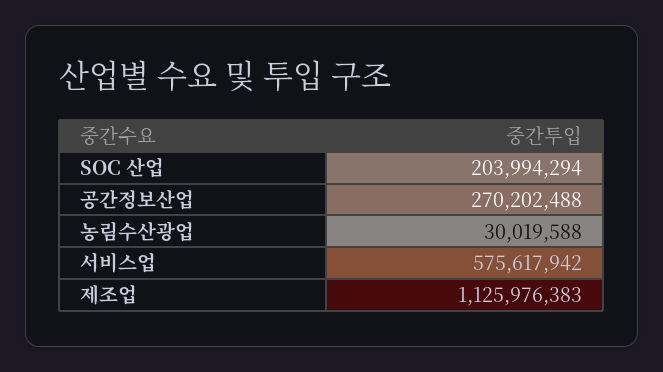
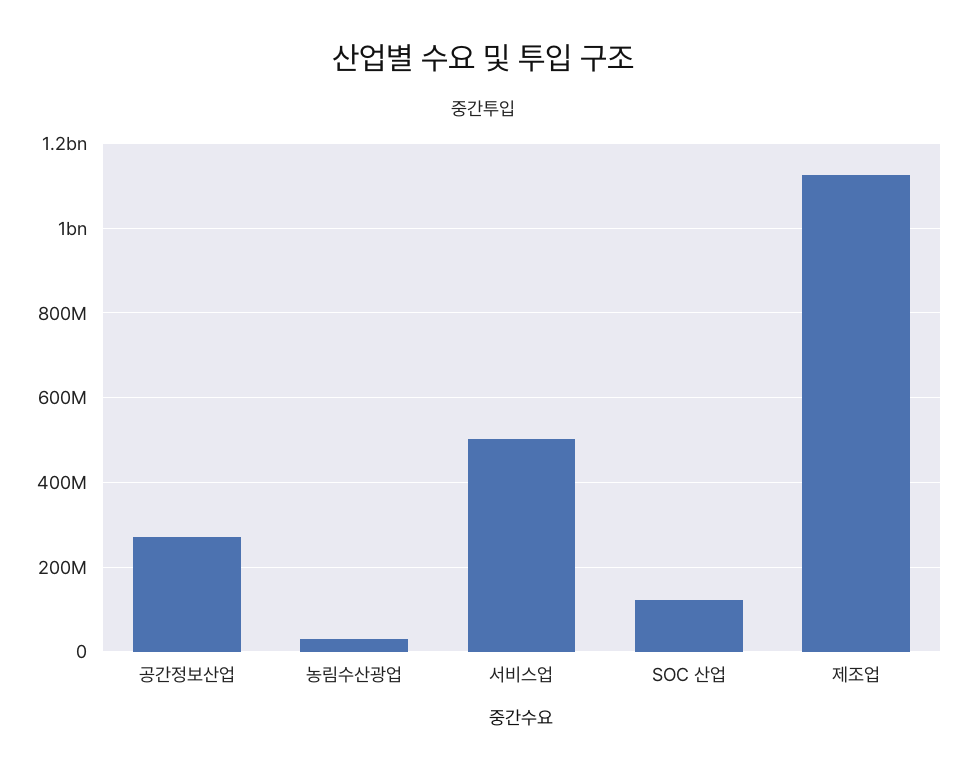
  {
-   "SOC 산업": 203994294,
+   "SOC 산업": 120000000,
    "공간정보산업": 270202488,
    "농림수산광업": 30019588,
-   "서비스업": 575617942,
+   "서비스업": 500000000,
    "제조업": 1125976383
  }

